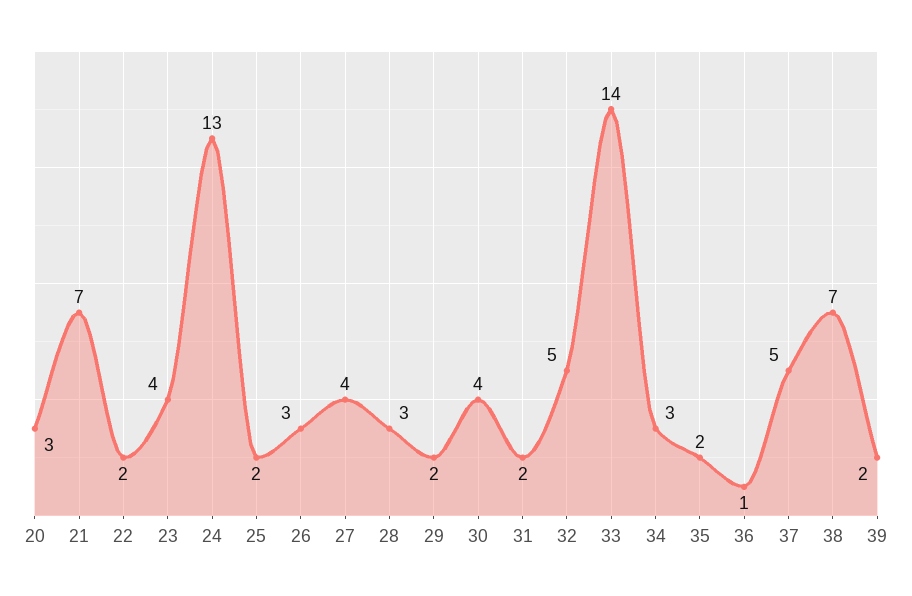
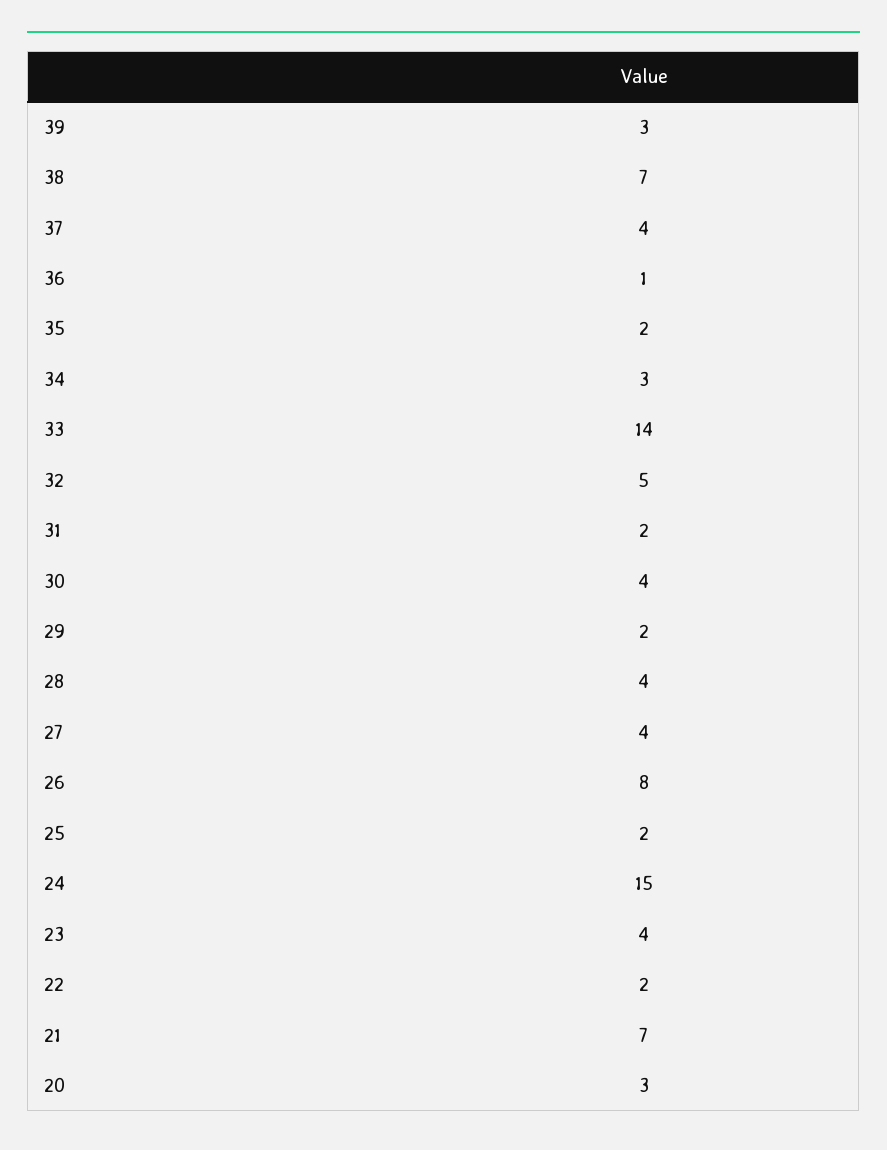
  {
    "20": 3,
    "21": 7,
    "22": 2,
    "23": 4,
-   "24": 13,
+   "24": 15,
    "25": 2,
-   "26": 3,
+   "26": 8,
    "27": 4,
-   "28": 3,
+   "28": 4,
    "29": 2,
    "30": 4,
    "31": 2,
    "32": 5,
    "33": 14,
    "34": 3,
    "35": 2,
    "36": 1,
-   "37": 5,
+   "37": 4,
    "38": 7,
-   "39": 2
+   "39": 3
  }

